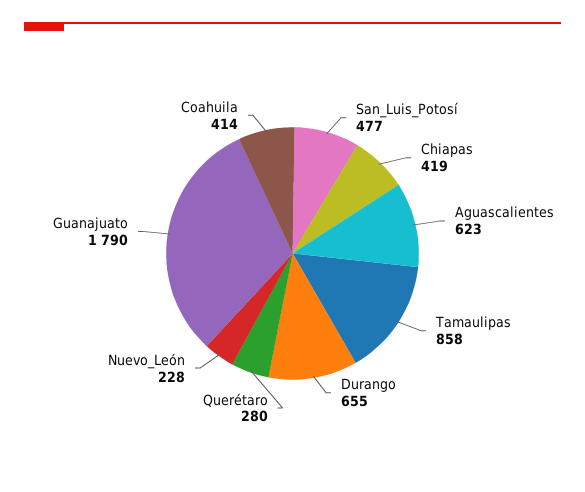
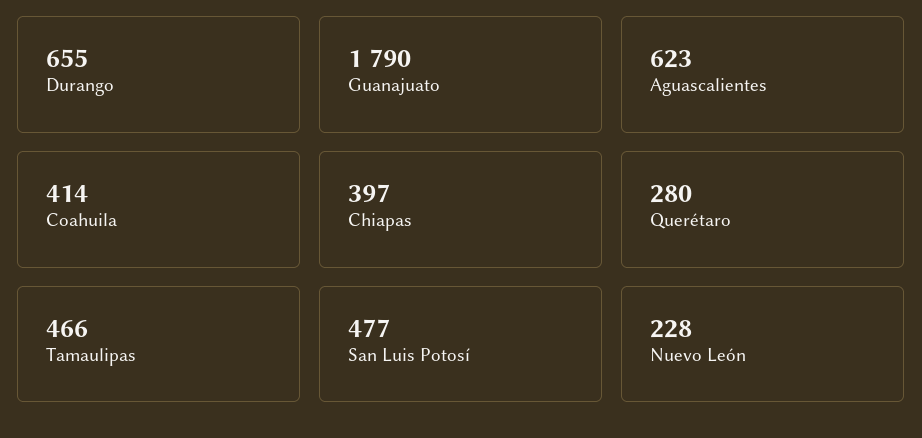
  {
    "San_Luis_Potosí": 477,
-   "Chiapas": 419,
+   "Chiapas": 397,
    "Aguascalientes": 623,
-   "Tamaulipas": 858,
+   "Tamaulipas": 466,
    "Durango": 655,
    "Querétaro": 280,
    "Nuevo_León": 228,
    "Guanajuato": 1790,
    "Coahuila": 414
  }

